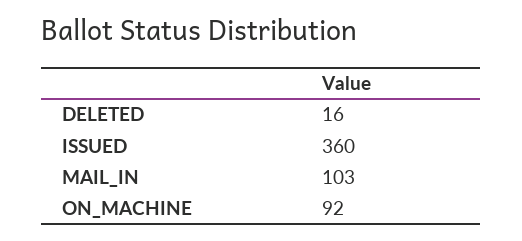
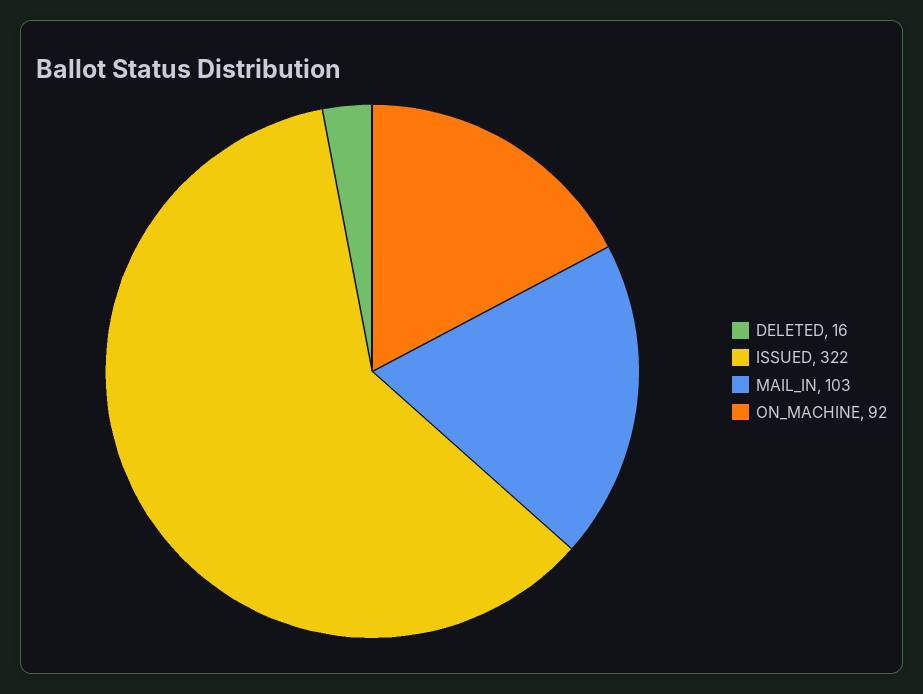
  {
    "DELETED": 16,
-   "ISSUED": 360,
+   "ISSUED": 322,
    "MAIL_IN": 103,
    "ON_MACHINE": 92
  }

